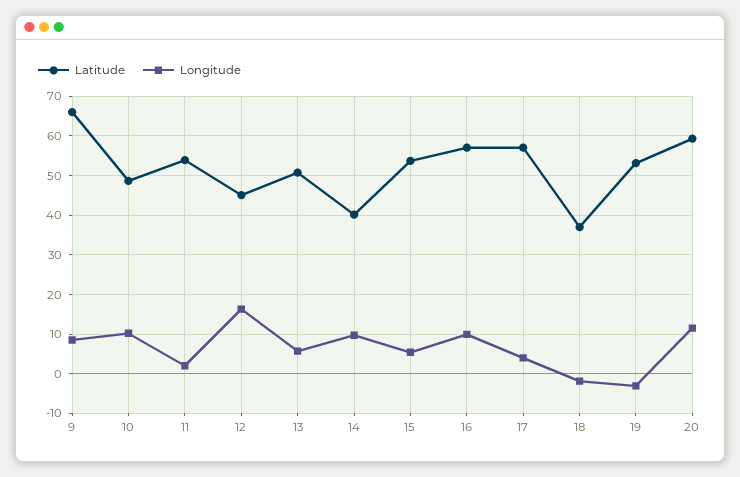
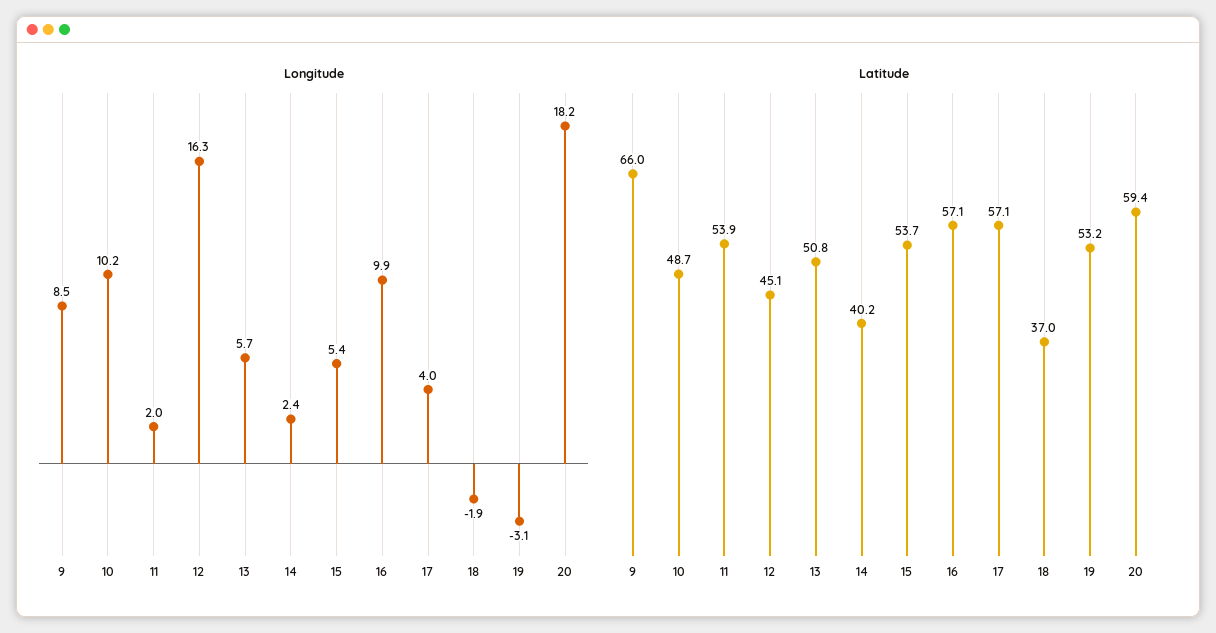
  {
    "Latitude": {
      "9": 66,
      "10": 48.7,
      "11": 53.9,
      "12": 45.1,
      "13": 50.8,
      "14": 40.2,
      "15": 53.7,
      "16": 57.1,
      "17": 57.1,
      "18": 37,
      "19": 53.2,
      "20": 59.4
    },
    "Longitude": {
      "9": 8.5,
      "10": 10.2,
      "11": 2,
      "12": 16.3,
      "13": 5.7,
-     "14": 10,
+     "14": 2.4,
      "15": 5.4,
      "16": 9.9,
      "17": 4,
      "18": -1.9,
      "19": -3.1,
-     "20": 12
+     "20": 18.2
    }
  }

